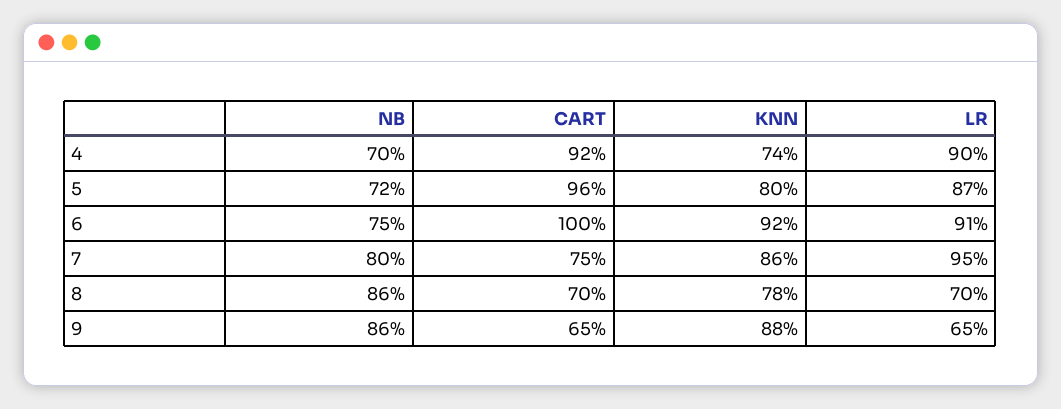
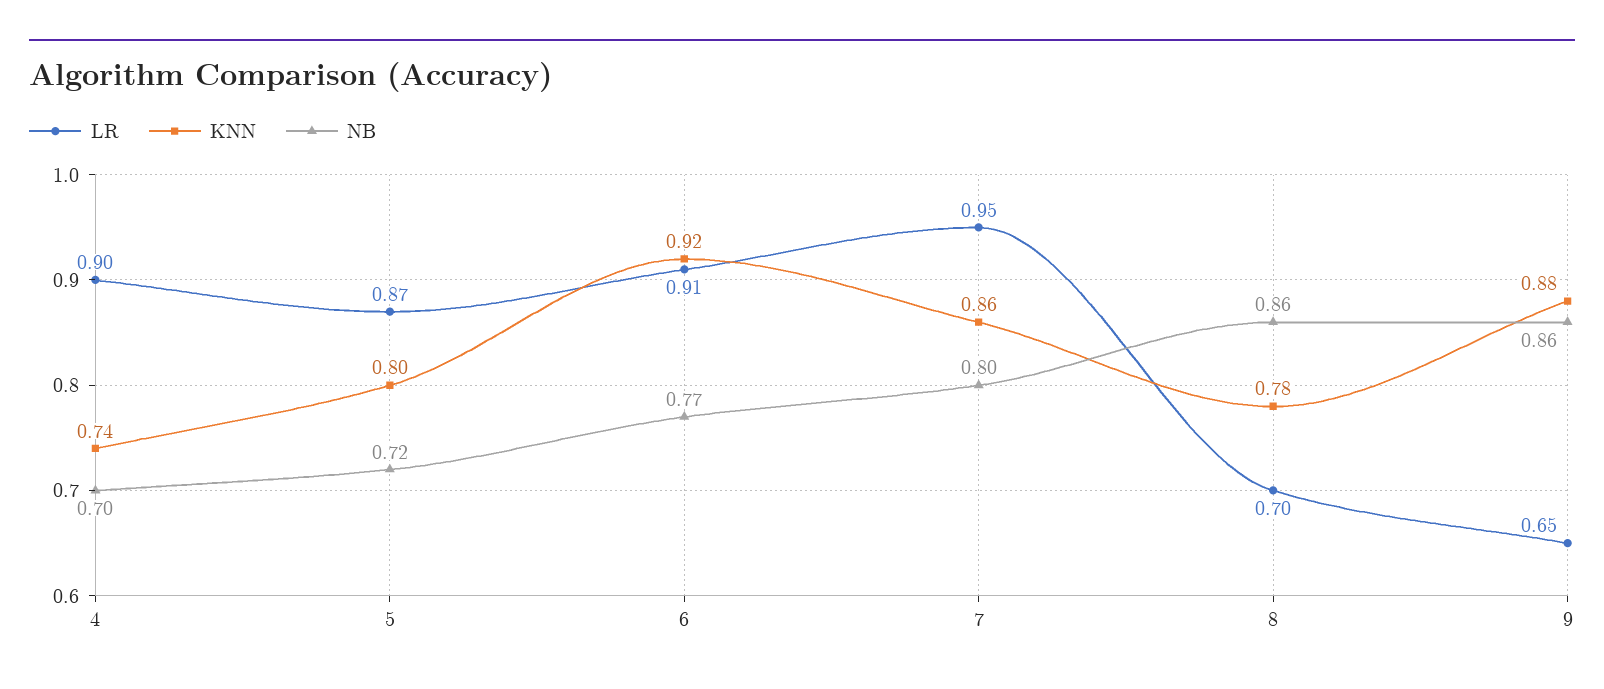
  {
    "NB": {
      "4": 0.7,
      "5": 0.72,
-     "6": 0.75,
+     "6": 0.77,
      "7": 0.8,
      "8": 0.86,
      "9": 0.86
    },
-   "CART": {
-     "4": 0.92,
-     "5": 0.96,
-     "6": 1,
-     "7": 0.75,
-     "8": 0.7,
-     "9": 0.65
-   },
    "KNN": {
      "4": 0.74,
      "5": 0.8,
      "6": 0.92,
      "7": 0.86,
      "8": 0.78,
      "9": 0.88
    },
    "LR": {
      "4": 0.9,
      "5": 0.87,
      "6": 0.91,
      "7": 0.95,
      "8": 0.7,
      "9": 0.65
    }
  }

